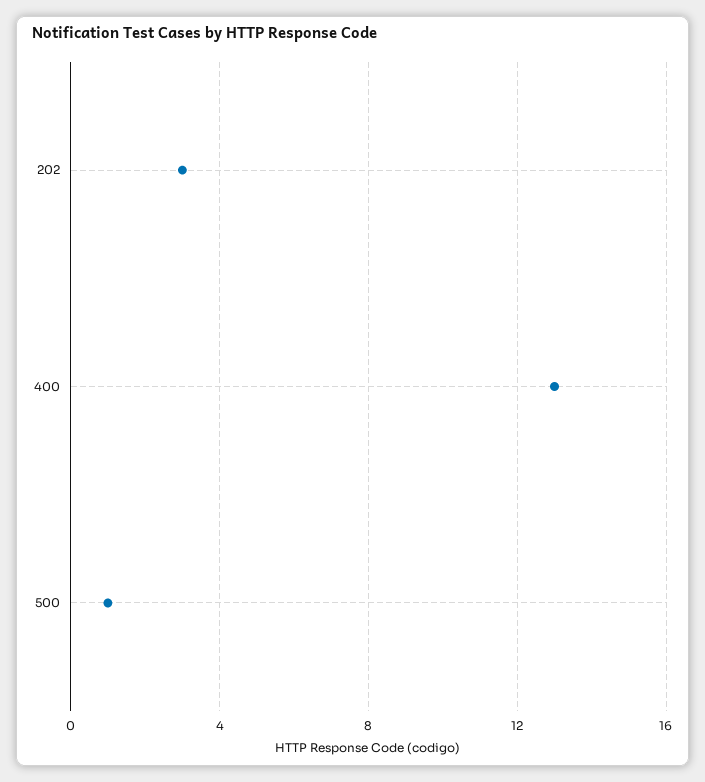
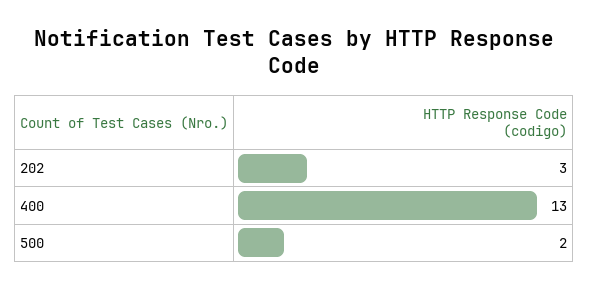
  {
    "202": 3,
    "400": 13,
-   "500": 1
+   "500": 2
  }

